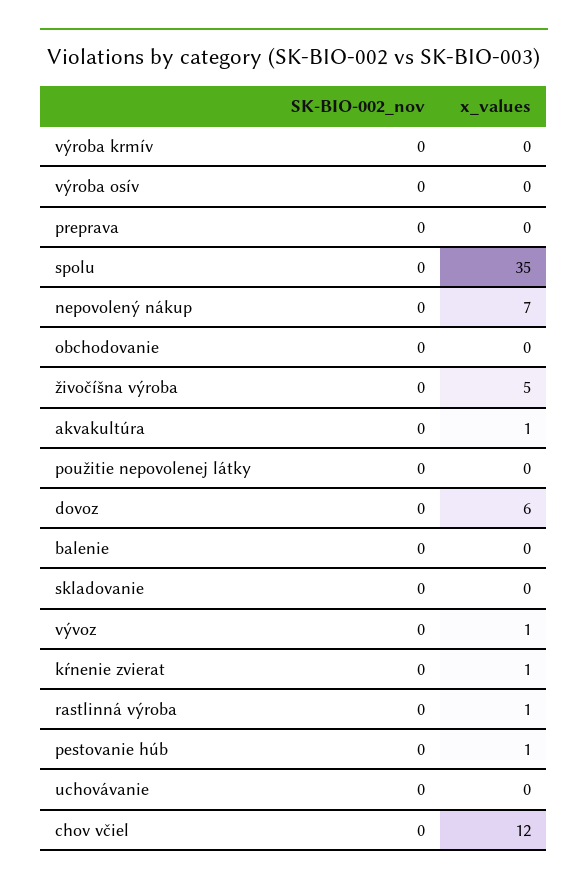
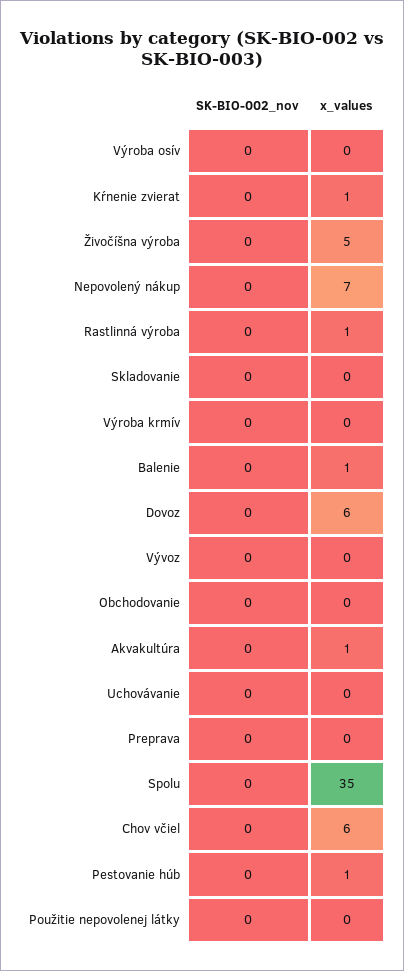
  {
    "SK-BIO-002_nov": {
      "výroba krmív": 0,
      "výroba osív": 0,
      "preprava": 0,
      "spolu": 0,
      "nepovolený nákup": 0,
      "obchodovanie": 0,
      "živočíšna výroba": 0,
      "akvakultúra": 0,
      "použitie nepovolenej látky": 0,
      "dovoz": 0,
      "balenie": 0,
      "skladovanie": 0,
      "vývoz": 0,
      "kŕnenie zvierat": 0,
      "rastlinná výroba": 0,
      "pestovanie húb": 0,
      "uchovávanie": 0,
      "chov včiel": 0
    },
    "x_values": {
      "výroba krmív": 0,
      "výroba osív": 0,
      "preprava": 0,
      "spolu": 35,
      "nepovolený nákup": 7,
      "obchodovanie": 0,
      "živočíšna výroba": 5,
      "akvakultúra": 1,
      "použitie nepovolenej látky": 0,
      "dovoz": 6,
-     "balenie": 0,
+     "balenie": 1,
      "skladovanie": 0,
-     "vývoz": 1,
+     "vývoz": 0,
      "kŕnenie zvierat": 1,
      "rastlinná výroba": 1,
      "pestovanie húb": 1,
      "uchovávanie": 0,
-     "chov včiel": 12
+     "chov včiel": 6
    }
  }

